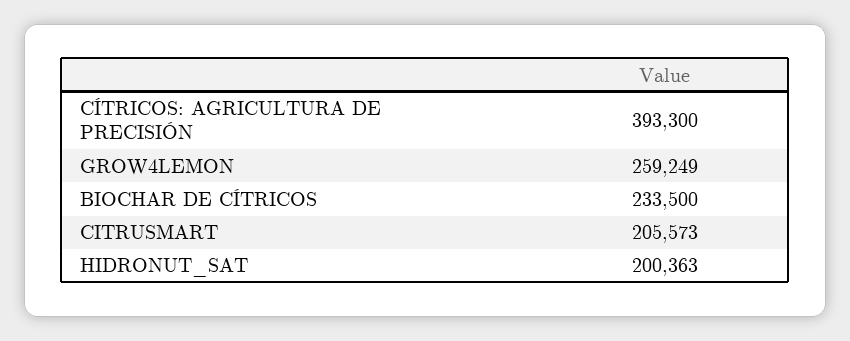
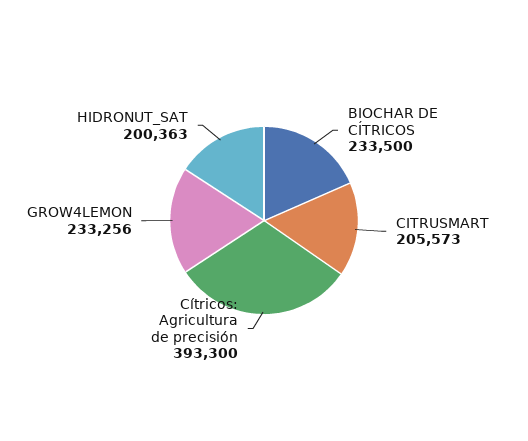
  {
    "CÍTRICOS: AGRICULTURA DE PRECISIÓN": 393300,
-   "GROW4LEMON": 259249,
+   "GROW4LEMON": 233256,
    "BIOCHAR DE CÍTRICOS": 233500,
    "CITRUSMART": 205573,
    "HIDRONUT_SAT": 200363
  }

